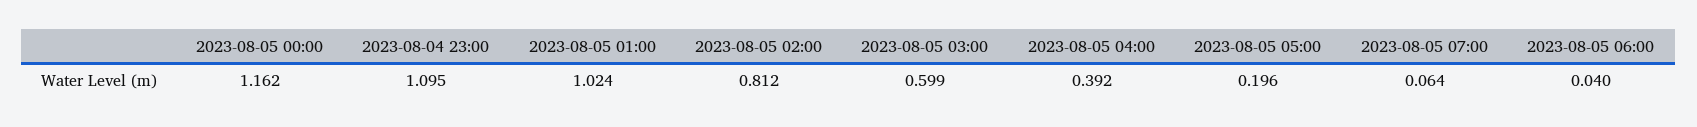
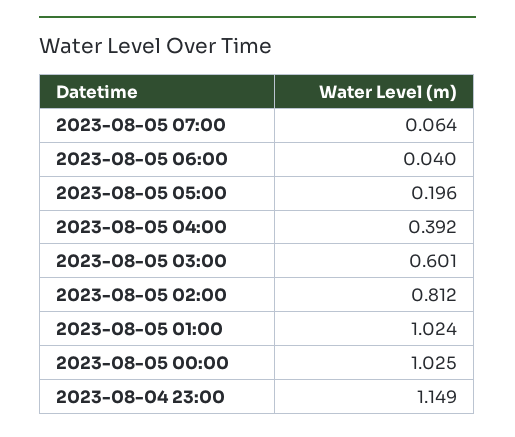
  {
-   "2023-08-05 00:00": 1.162,
+   "2023-08-05 00:00": 1.025,
-   "2023-08-04 23:00": 1.095,
+   "2023-08-04 23:00": 1.149,
    "2023-08-05 01:00": 1.024,
    "2023-08-05 02:00": 0.812,
-   "2023-08-05 03:00": 0.599,
+   "2023-08-05 03:00": 0.601,
    "2023-08-05 04:00": 0.392,
    "2023-08-05 05:00": 0.196,
    "2023-08-05 07:00": 0.064,
    "2023-08-05 06:00": 0.04
  }

